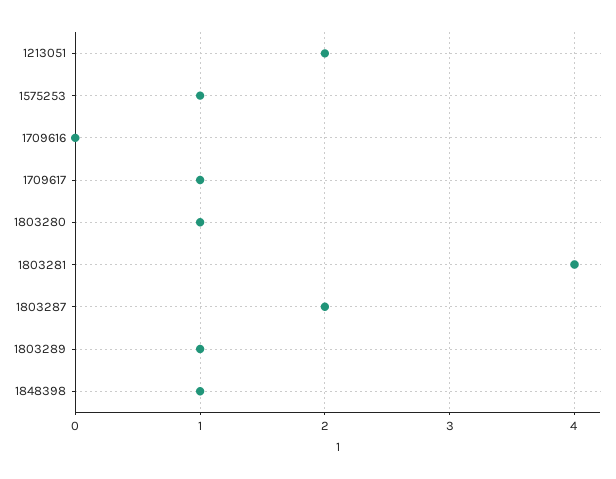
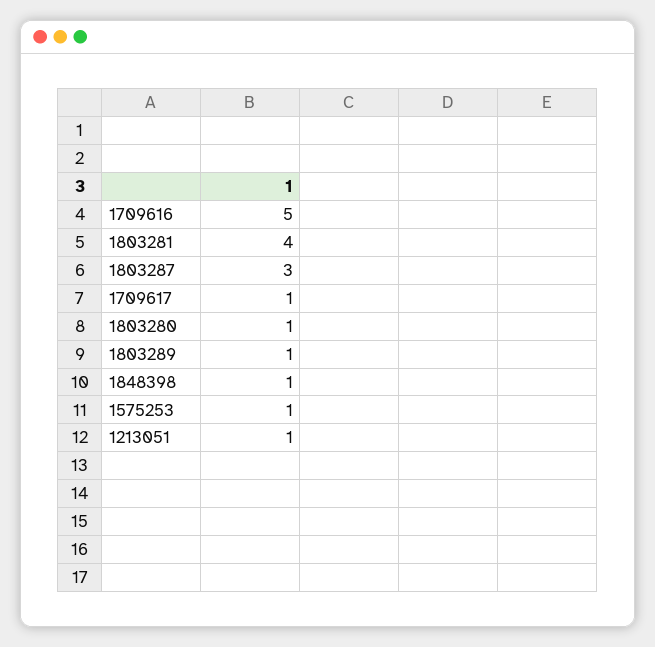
  {
-   "1213051": 2,
+   "1213051": 1,
    "1575253": 1,
-   "1709616": 0,
+   "1709616": 5,
    "1709617": 1,
    "1803280": 1,
    "1803281": 4,
-   "1803287": 2,
+   "1803287": 3,
    "1803289": 1,
    "1848398": 1
  }

